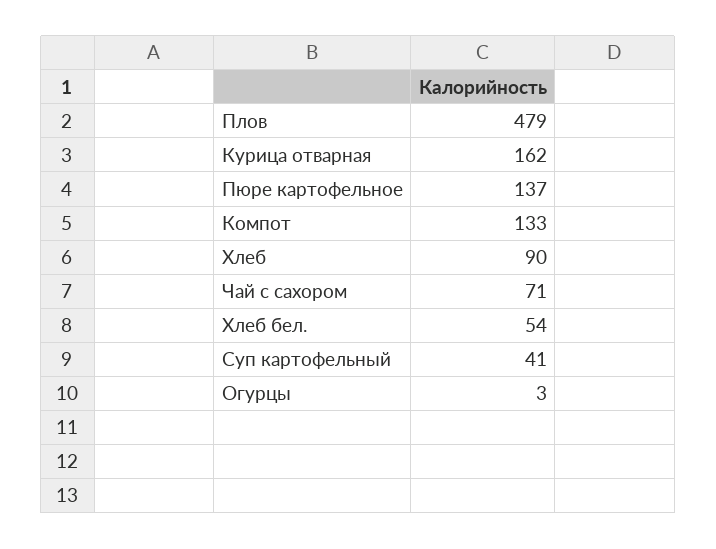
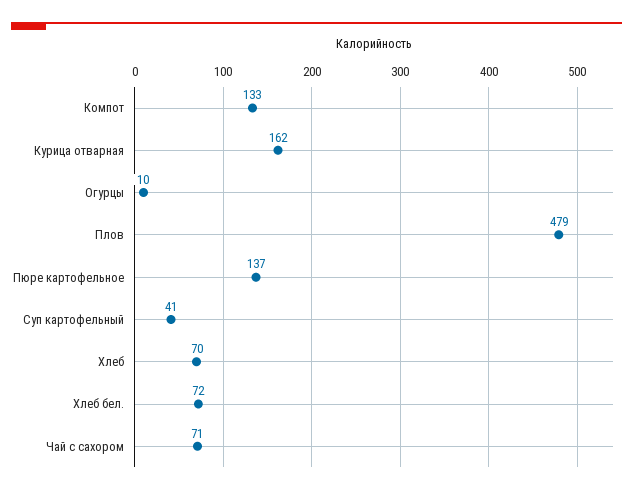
  {
    "Плов": 479,
    "Курица отварная": 162,
    "Пюре картофельное": 137,
    "Компот": 133,
-   "Хлеб": 90,
+   "Хлеб": 70,
    "Чай с сахором": 71,
-   "Хлеб бел.": 54,
+   "Хлеб бел.": 72,
    "Суп картофельный": 41,
-   "Огурцы": 3
+   "Огурцы": 10
  }

